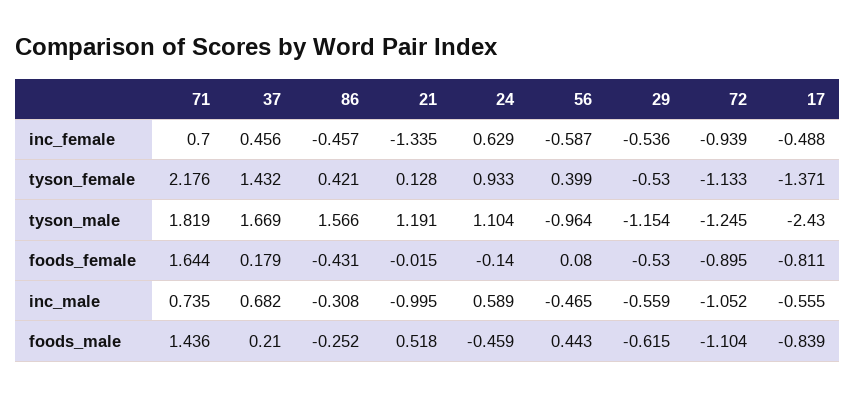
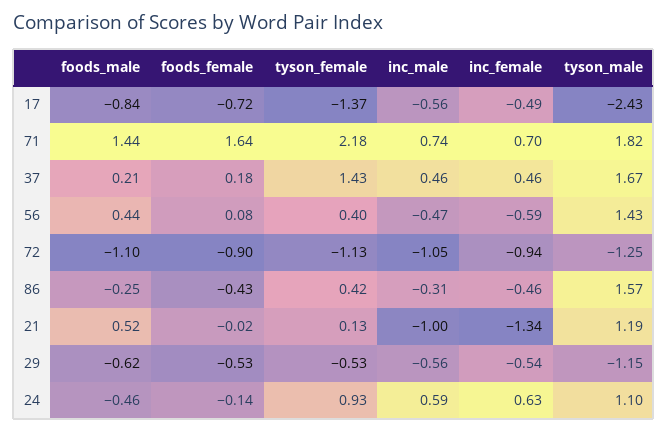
  {
    "71": {
      "inc_female": 0.7,
      "tyson_female": 2.176,
      "tyson_male": 1.819,
      "foods_female": 1.644,
      "inc_male": 0.735,
      "foods_male": 1.436
    },
    "37": {
      "inc_female": 0.456,
      "tyson_female": 1.432,
      "tyson_male": 1.669,
      "foods_female": 0.179,
-     "inc_male": 0.682,
+     "inc_male": 0.46,
      "foods_male": 0.21
    },
    "86": {
      "inc_female": -0.457,
      "tyson_female": 0.421,
      "tyson_male": 1.566,
      "foods_female": -0.431,
      "inc_male": -0.308,
      "foods_male": -0.252
    },
    "21": {
      "inc_female": -1.335,
      "tyson_female": 0.128,
      "tyson_male": 1.191,
      "foods_female": -0.015,
      "inc_male": -0.995,
      "foods_male": 0.518
    },
    "24": {
      "inc_female": 0.629,
      "tyson_female": 0.933,
      "tyson_male": 1.104,
      "foods_female": -0.14,
      "inc_male": 0.589,
      "foods_male": -0.459
    },
    "56": {
      "inc_female": -0.587,
      "tyson_female": 0.399,
-     "tyson_male": -0.964,
+     "tyson_male": 1.43,
      "foods_female": 0.08,
      "inc_male": -0.465,
      "foods_male": 0.443
    },
    "29": {
      "inc_female": -0.536,
      "tyson_female": -0.53,
      "tyson_male": -1.154,
      "foods_female": -0.53,
      "inc_male": -0.559,
      "foods_male": -0.615
    },
    "72": {
      "inc_female": -0.939,
      "tyson_female": -1.133,
      "tyson_male": -1.245,
      "foods_female": -0.895,
      "inc_male": -1.052,
      "foods_male": -1.104
    },
    "17": {
      "inc_female": -0.488,
      "tyson_female": -1.371,
      "tyson_male": -2.43,
-     "foods_female": -0.811,
+     "foods_female": -0.72,
      "inc_male": -0.555,
      "foods_male": -0.839
    }
  }

